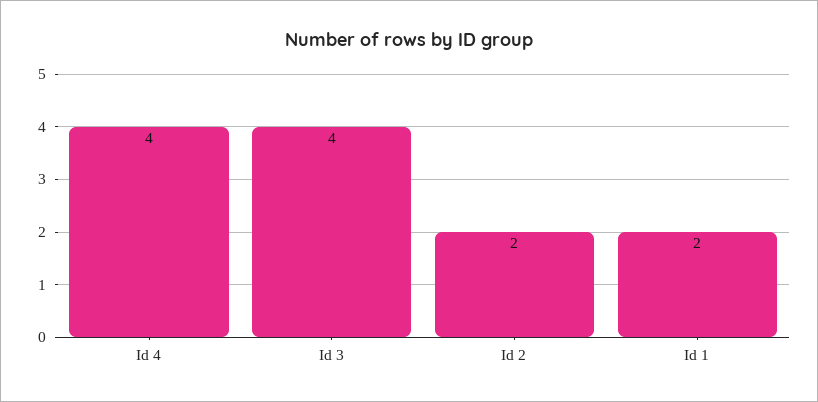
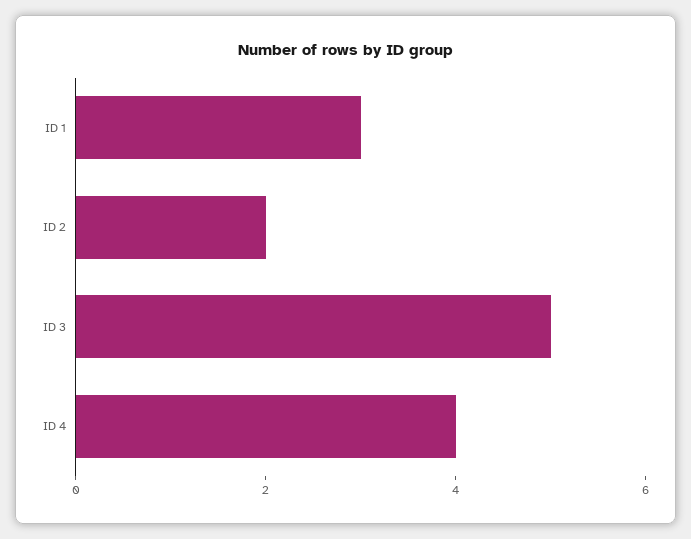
  {
    "Id 4": 4,
-   "Id 3": 4,
+   "Id 3": 5,
    "Id 2": 2,
-   "Id 1": 2
+   "Id 1": 3
  }

